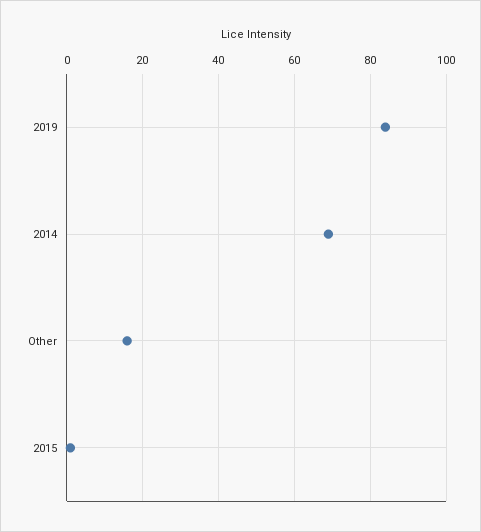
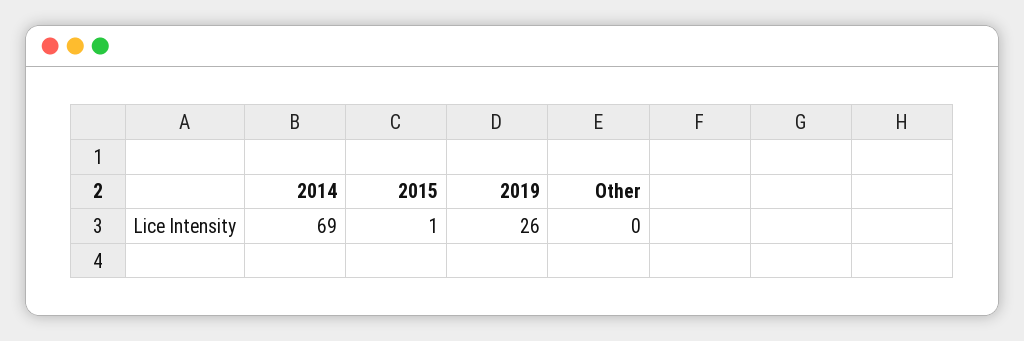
  {
-   "2019": 85,
+   "2019": 26,
    "2014": 69,
-   "Other": 15,
+   "Other": 0,
    "2015": 1
  }

